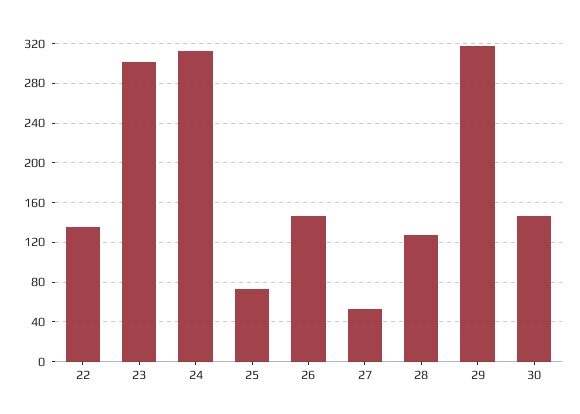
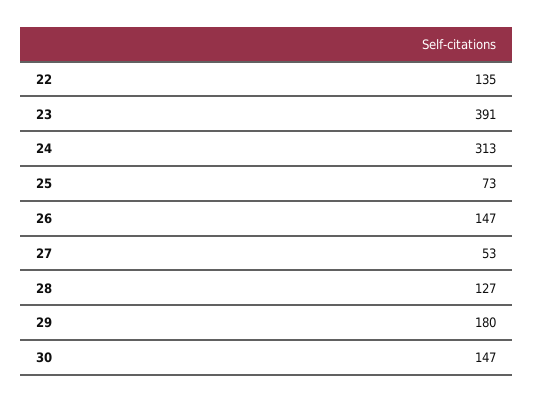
  {
    "22": 135,
-   "23": 300,
+   "23": 391,
    "24": 313,
    "25": 73,
    "26": 147,
    "27": 53,
    "28": 127,
-   "29": 320,
+   "29": 180,
    "30": 147
  }

